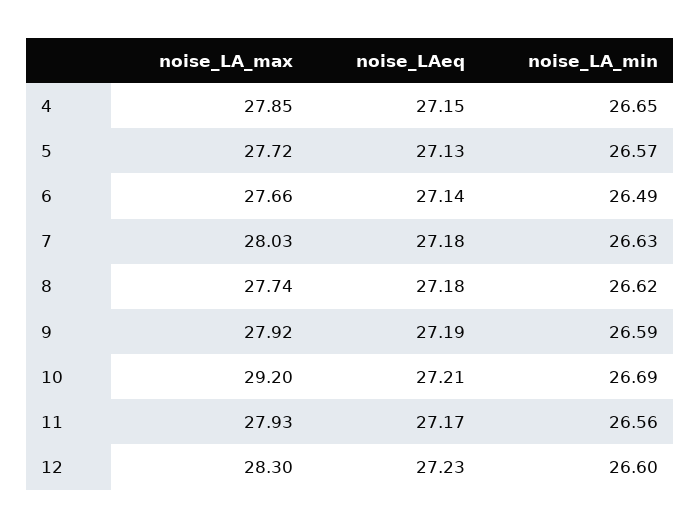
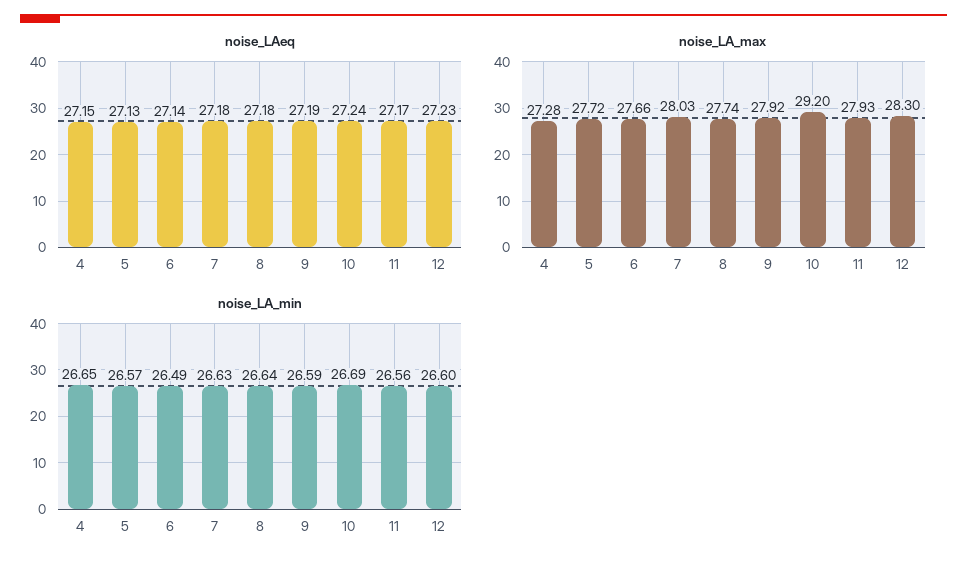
  {
    "noise_LA_max": {
-     "4": 27.85,
+     "4": 27.28,
      "5": 27.72,
      "6": 27.66,
      "7": 28.03,
      "8": 27.74,
      "9": 27.92,
      "10": 29.2,
      "11": 27.93,
      "12": 28.3
    },
    "noise_LAeq": {
      "4": 27.15,
      "5": 27.13,
      "6": 27.14,
      "7": 27.18,
      "8": 27.18,
      "9": 27.19,
-     "10": 27.21,
+     "10": 27.24,
      "11": 27.17,
      "12": 27.23
    },
    "noise_LA_min": {
      "4": 26.65,
      "5": 26.57,
      "6": 26.49,
      "7": 26.63,
-     "8": 26.62,
+     "8": 26.64,
      "9": 26.59,
      "10": 26.69,
      "11": 26.56,
      "12": 26.6
    }
  }

